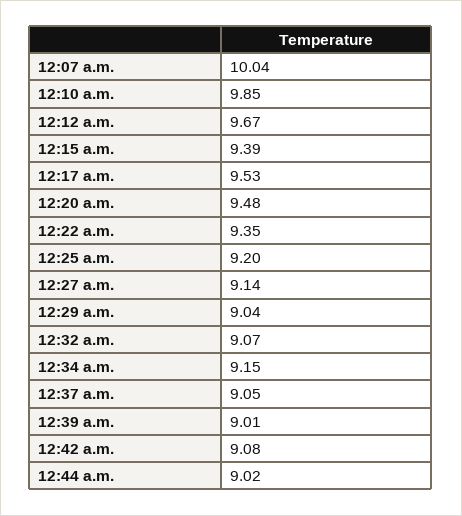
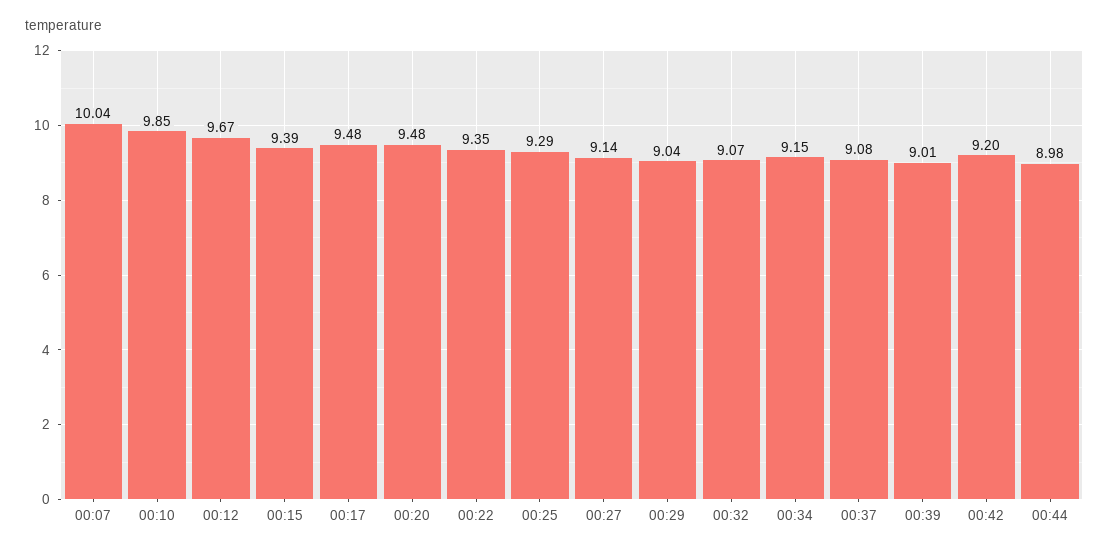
  {
    "12:07 a.m.": 10.04,
    "12:10 a.m.": 9.85,
    "12:12 a.m.": 9.67,
    "12:15 a.m.": 9.39,
-   "12:17 a.m.": 9.53,
+   "12:17 a.m.": 9.48,
    "12:20 a.m.": 9.48,
    "12:22 a.m.": 9.35,
-   "12:25 a.m.": 9.2,
+   "12:25 a.m.": 9.29,
    "12:27 a.m.": 9.14,
    "12:29 a.m.": 9.04,
    "12:32 a.m.": 9.07,
    "12:34 a.m.": 9.15,
-   "12:37 a.m.": 9.05,
+   "12:37 a.m.": 9.08,
    "12:39 a.m.": 9.01,
-   "12:42 a.m.": 9.08,
+   "12:42 a.m.": 9.2,
-   "12:44 a.m.": 9.02
+   "12:44 a.m.": 8.98
  }

